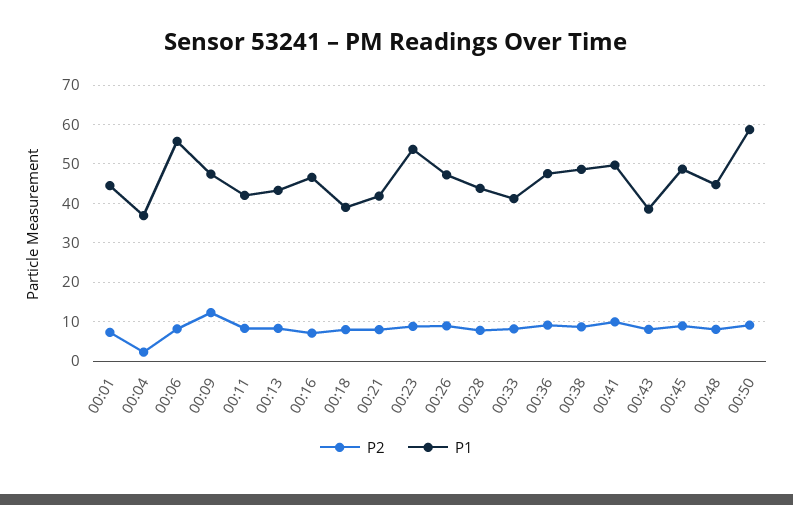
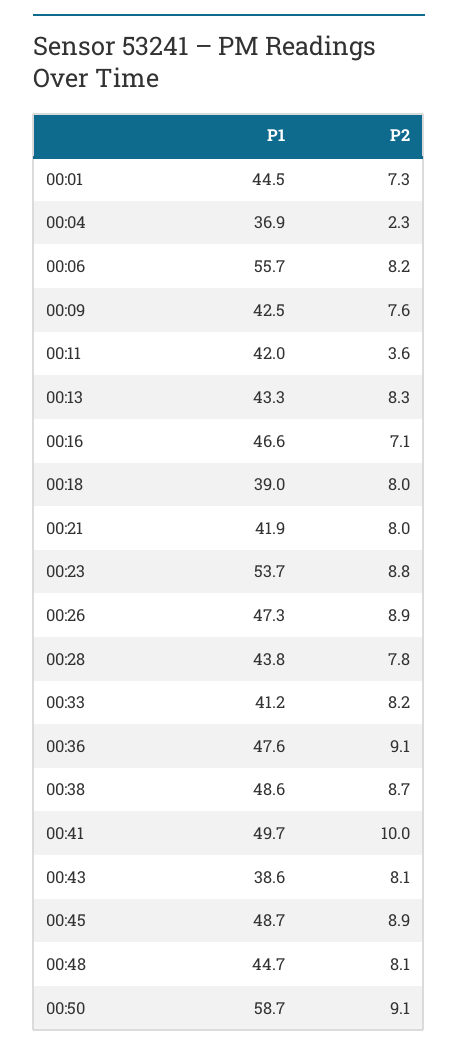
  {
    "P2": {
      "00:01": 7.3,
      "00:04": 2.3,
      "00:06": 8.2,
-     "00:09": 12,
+     "00:09": 7.6,
-     "00:11": 8,
+     "00:11": 3.6,
      "00:13": 8.3,
      "00:16": 7.1,
      "00:18": 8,
      "00:21": 8,
      "00:23": 8.8,
      "00:26": 8.9,
      "00:28": 7.8,
      "00:33": 8.2,
      "00:36": 9.1,
      "00:38": 8.7,
      "00:41": 10,
      "00:43": 8.1,
      "00:45": 8.9,
      "00:48": 8.1,
      "00:50": 9.1
    },
    "P1": {
      "00:01": 44.5,
      "00:04": 36.9,
      "00:06": 55.7,
-     "00:09": 48,
+     "00:09": 42.5,
      "00:11": 42,
      "00:13": 43.3,
      "00:16": 46.6,
      "00:18": 39,
      "00:21": 41.9,
      "00:23": 53.7,
      "00:26": 47.3,
      "00:28": 43.8,
      "00:33": 41.2,
      "00:36": 47.6,
      "00:38": 48.6,
      "00:41": 49.7,
      "00:43": 38.6,
      "00:45": 48.7,
      "00:48": 44.7,
      "00:50": 58.7
    }
  }

